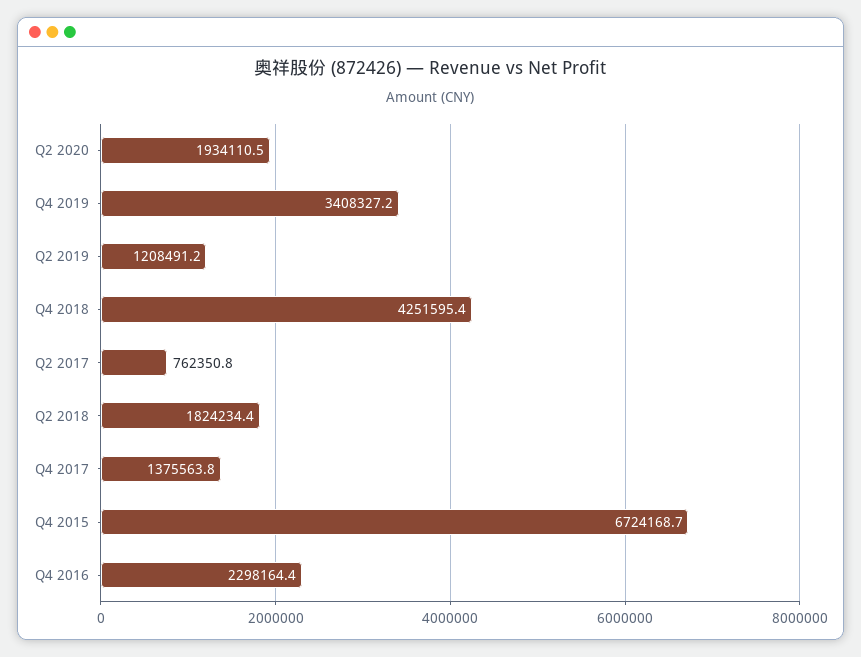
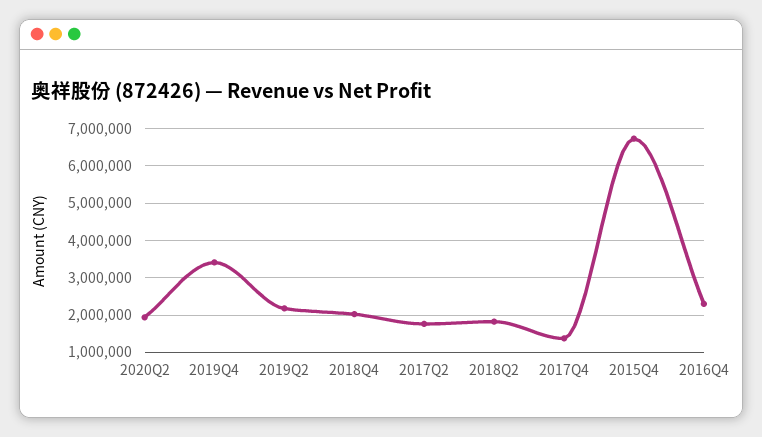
  {
    "Q2 2020": 1934110.5,
    "Q4 2019": 3408327.2,
-   "Q2 2019": 1208491.2,
+   "Q2 2019": 2200000,
-   "Q4 2018": 4251595.4,
+   "Q4 2018": 2000000,
-   "Q2 2017": 762350.8,
+   "Q2 2017": 1800000,
    "Q2 2018": 1824234.4,
    "Q4 2017": 1375563.8,
    "Q4 2015": 6724168.7,
    "Q4 2016": 2298164.4
  }

